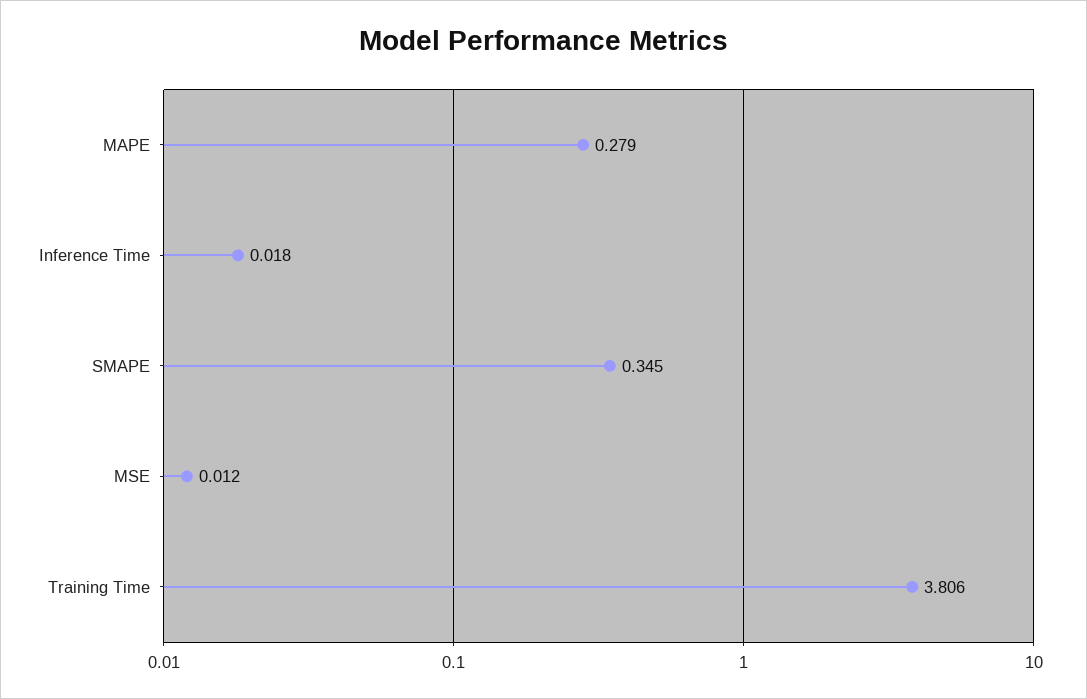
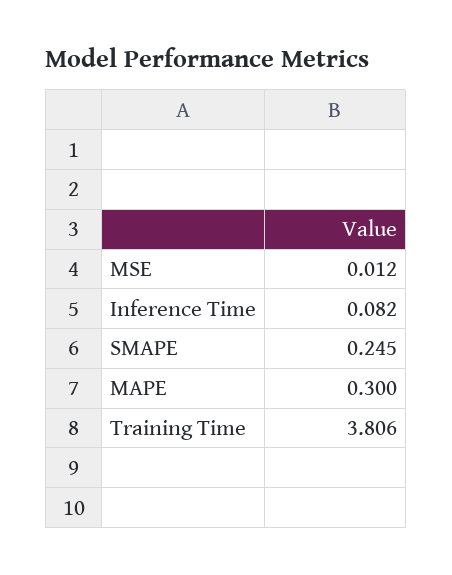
  {
-   "MAPE": 0.279,
+   "MAPE": 0.3,
-   "Inference Time": 0.018,
+   "Inference Time": 0.082,
-   "SMAPE": 0.345,
+   "SMAPE": 0.245,
    "MSE": 0.012,
    "Training Time": 3.806
  }

